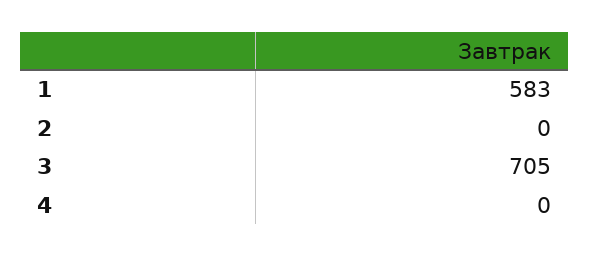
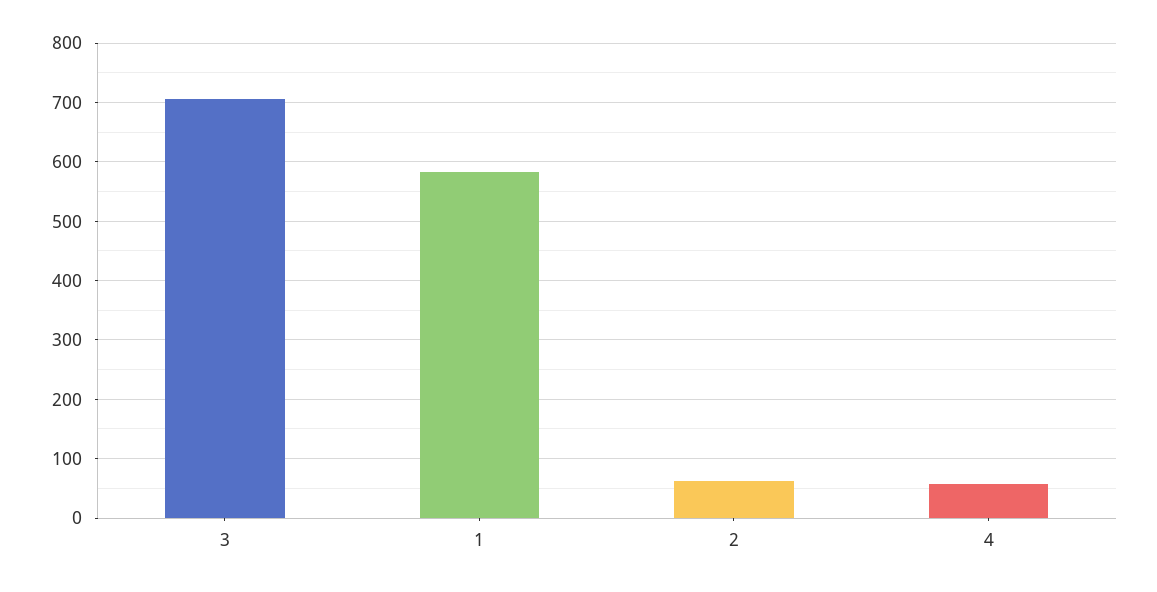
  {
    "1": 583,
-   "2": 0,
+   "2": 60,
    "3": 705,
-   "4": 0
+   "4": 60
  }

